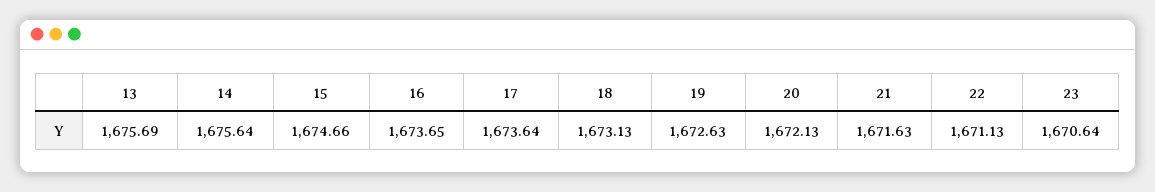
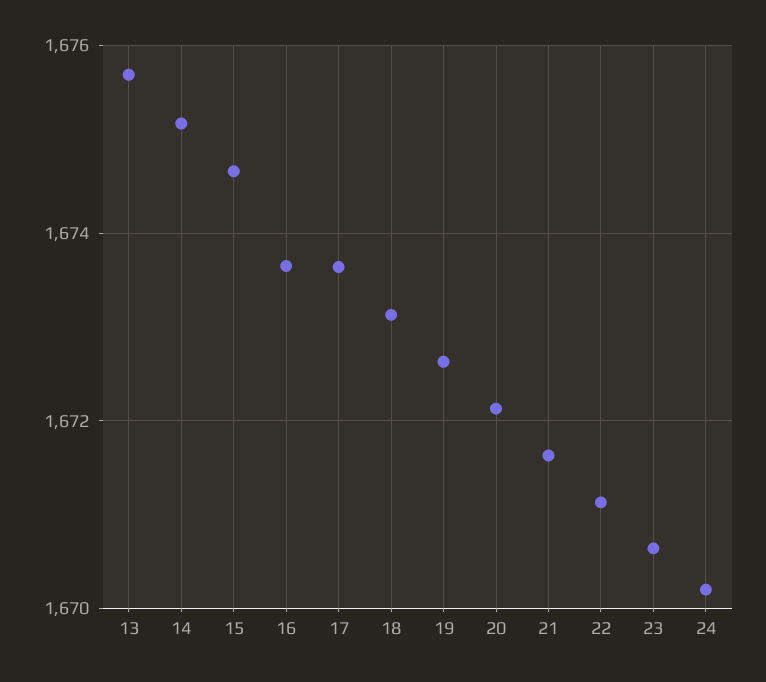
  {
    "13": 1675.69,
-   "14": 1675.64,
+   "14": 1675.2,
    "15": 1674.66,
    "16": 1673.65,
    "17": 1673.64,
    "18": 1673.13,
    "19": 1672.63,
    "20": 1672.13,
    "21": 1671.63,
    "22": 1671.13,
-   "23": 1670.64
+   "23": 1670.64,
+   "24": 1670.2
  }

